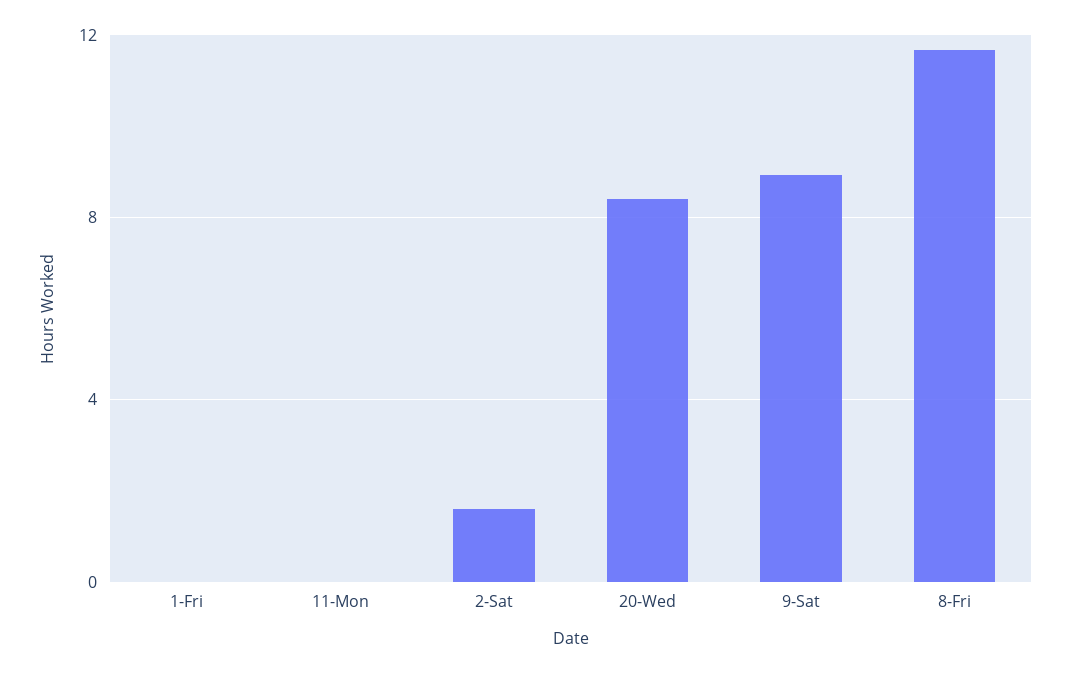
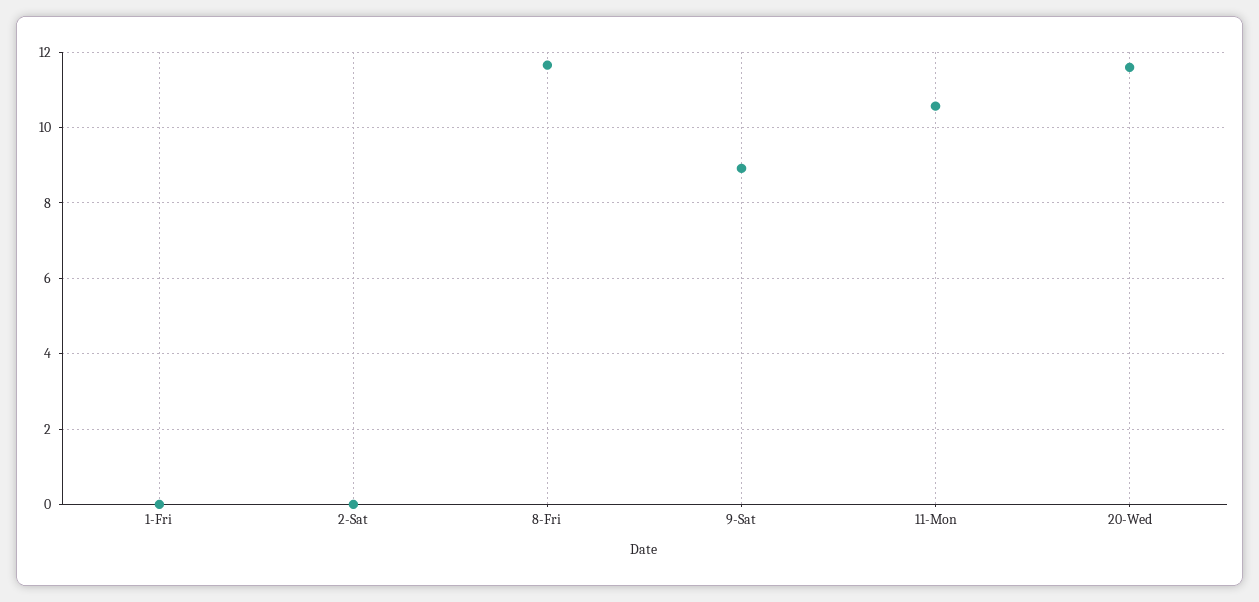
  {
    "1-Fri": 0,
-   "11-Mon": 0,
+   "11-Mon": 10.6,
-   "2-Sat": 1.5,
+   "2-Sat": 0,
-   "20-Wed": 8.5,
+   "20-Wed": 11.6,
    "9-Sat": 9,
    "8-Fri": 11.6
  }

